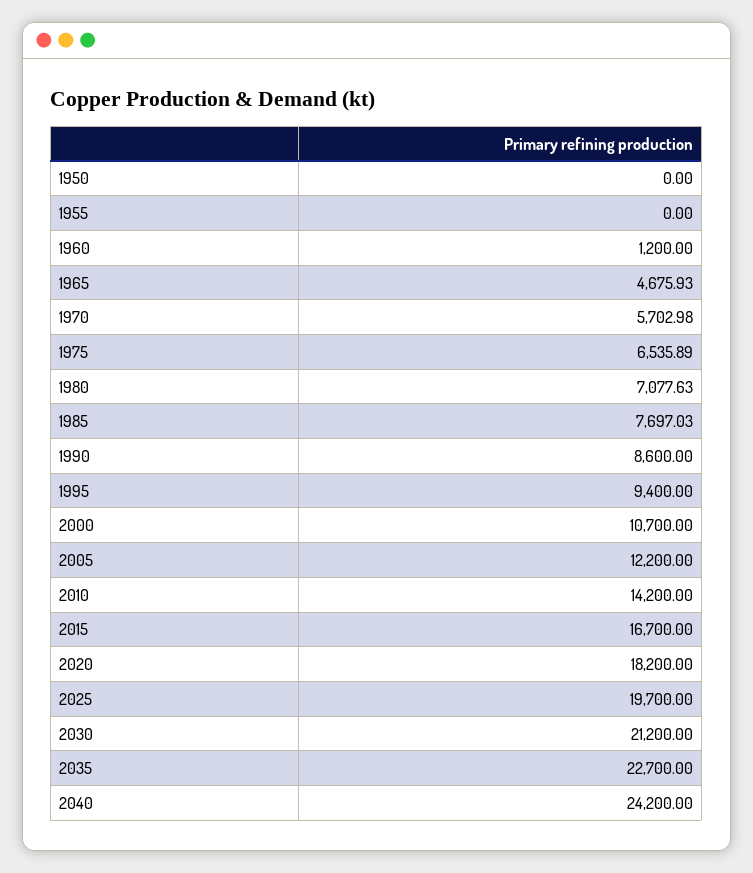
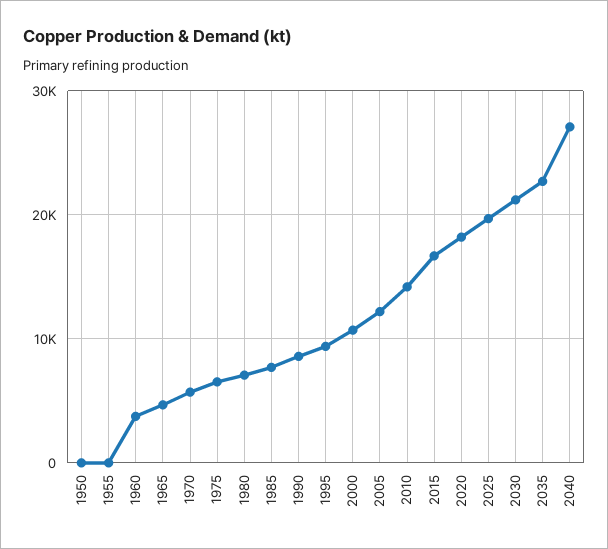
  {
    "1950": 0,
    "1955": 0,
-   "1960": 1200,
+   "1960": 4000,
    "1965": 4675.93,
    "1970": 5702.98,
    "1975": 6535.89,
    "1980": 7077.63,
    "1985": 7697.03,
    "1990": 8600,
    "1995": 9400,
    "2000": 10700,
    "2005": 12200,
    "2010": 14200,
    "2015": 16700,
    "2020": 18200,
    "2025": 19700,
    "2030": 21200,
    "2035": 22700,
-   "2040": 24200
+   "2040": 27000
  }

